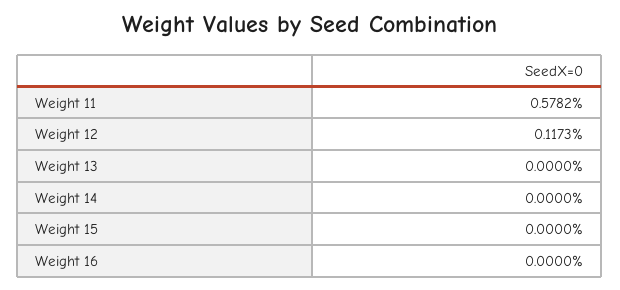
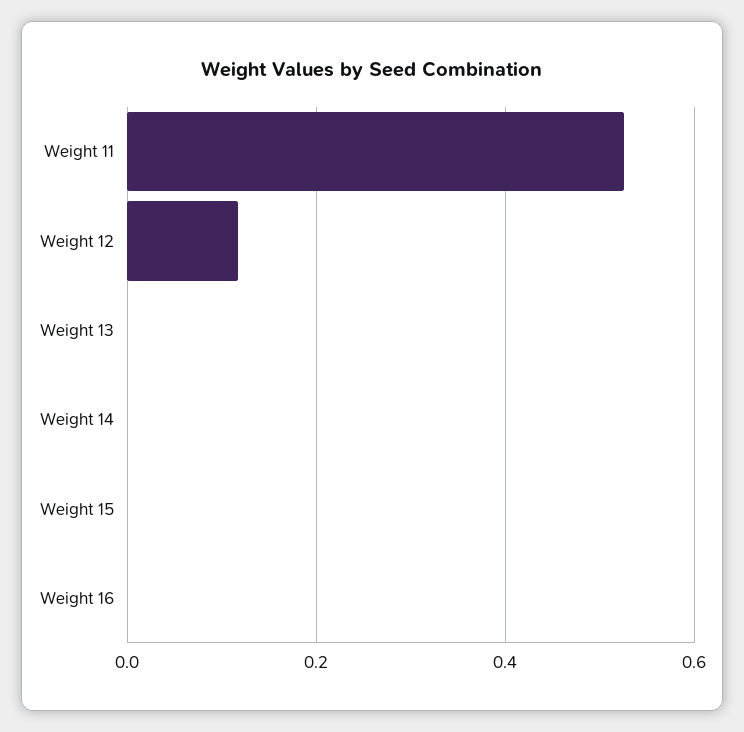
  {
-   "Weight 11": 0.5782,
+   "Weight 11": 0.52,
    "Weight 12": 0.1173,
    "Weight 13": 0,
    "Weight 14": 0,
    "Weight 15": 0,
    "Weight 16": 0
  }

